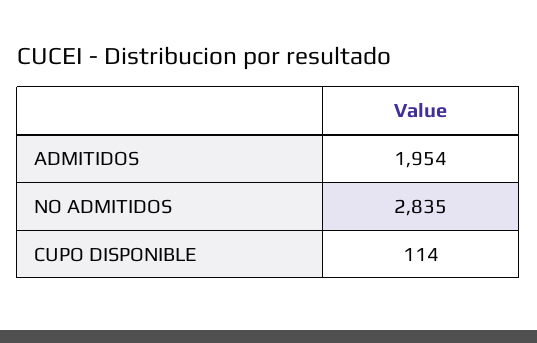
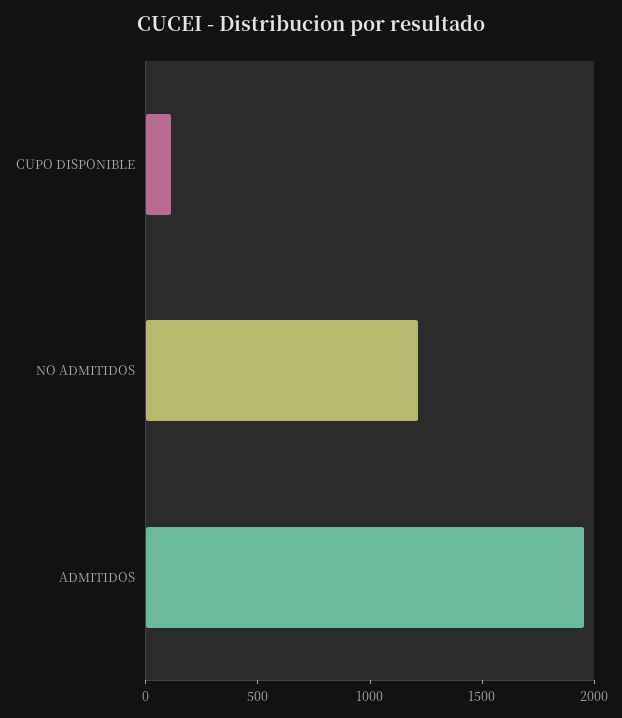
  {
    "ADMITIDOS": 1954,
-   "NO ADMITIDOS": 2835,
+   "NO ADMITIDOS": 1200,
    "CUPO DISPONIBLE": 114
  }

